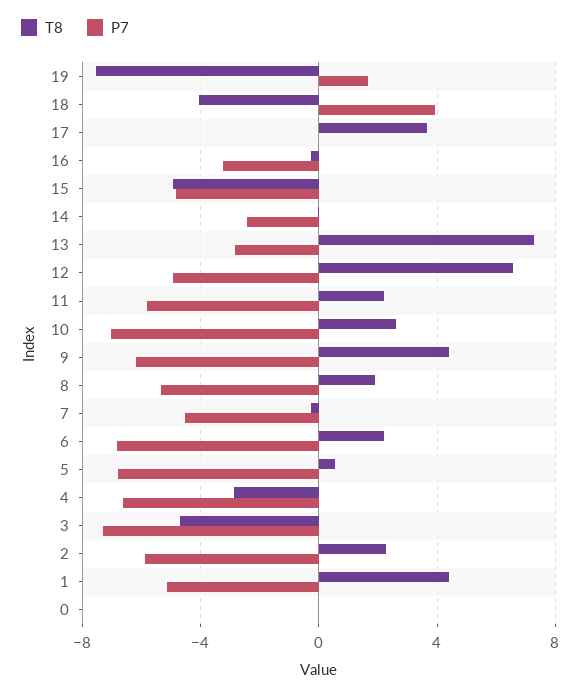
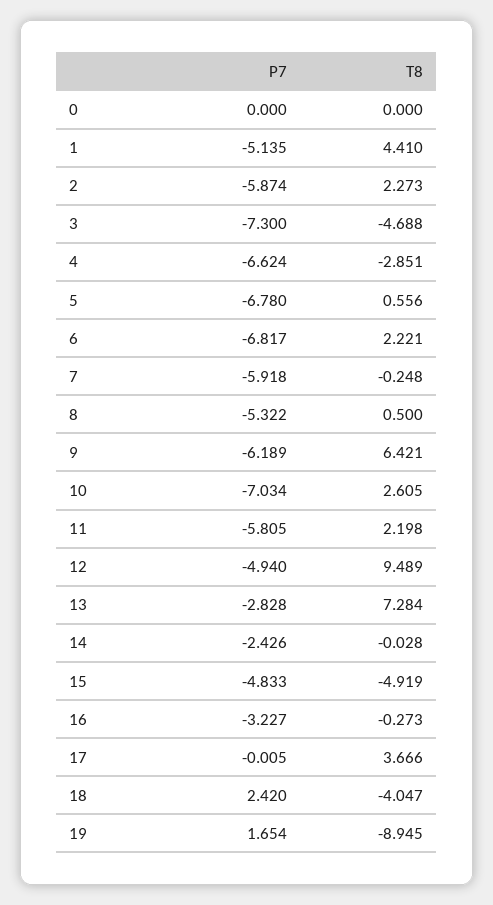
  {
    "T8": {
-     "19": -7.5,
+     "19": -8.945,
      "18": -4.047,
      "17": 3.666,
      "16": -0.273,
      "15": -4.919,
      "14": -0.028,
      "13": 7.284,
-     "12": 6.5,
+     "12": 9.489,
      "11": 2.198,
      "10": 2.605,
-     "9": 4.5,
+     "9": 6.421,
-     "8": 2,
+     "8": 0.5,
      "7": -0.248,
      "6": 2.221,
      "5": 0.556,
      "4": -2.851,
      "3": -4.688,
      "2": 2.273,
      "1": 4.41,
      "0": 0
    },
    "P7": {
      "19": 1.654,
-     "18": 4,
+     "18": 2.42,
      "17": -0.005,
      "16": -3.227,
      "15": -4.833,
      "14": -2.426,
      "13": -2.828,
      "12": -4.94,
      "11": -5.805,
      "10": -7.034,
      "9": -6.189,
      "8": -5.322,
-     "7": -4.5,
+     "7": -5.918,
      "6": -6.817,
      "5": -6.78,
      "4": -6.624,
      "3": -7.3,
      "2": -5.874,
      "1": -5.135,
      "0": 0
    }
  }

